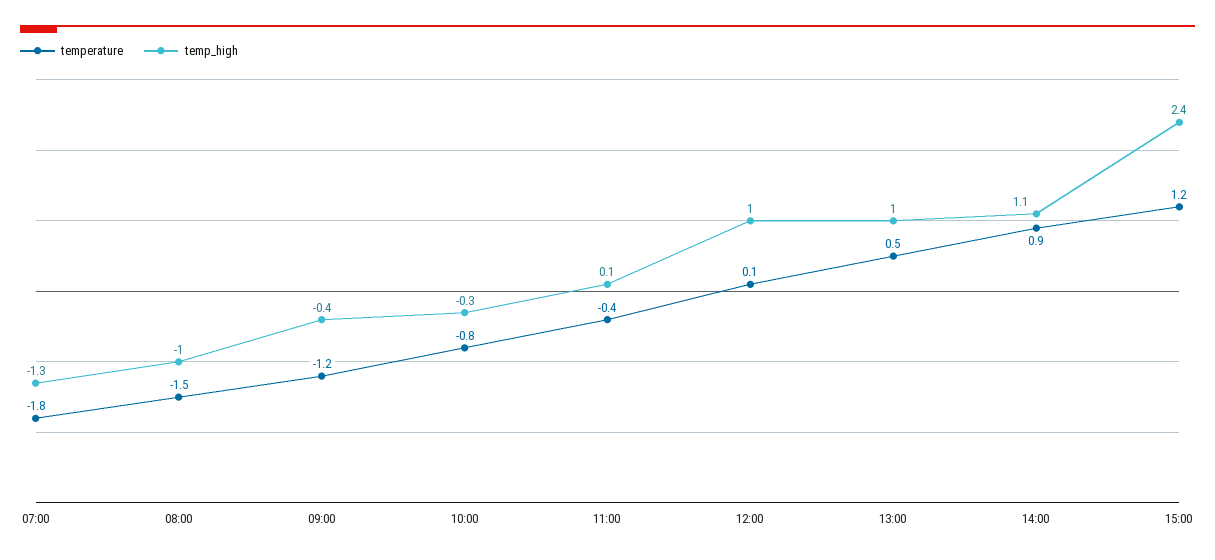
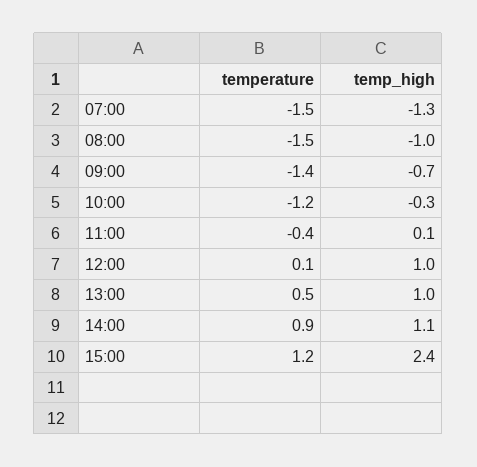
  {
    "temperature": {
-     "07:00": -1.8,
+     "07:00": -1.5,
      "08:00": -1.5,
-     "09:00": -1.2,
+     "09:00": -1.4,
-     "10:00": -0.8,
+     "10:00": -1.2,
      "11:00": -0.4,
      "12:00": 0.1,
      "13:00": 0.5,
      "14:00": 0.9,
      "15:00": 1.2
    },
    "temp_high": {
      "07:00": -1.3,
      "08:00": -1,
-     "09:00": -0.4,
+     "09:00": -0.7,
      "10:00": -0.3,
      "11:00": 0.1,
      "12:00": 1,
      "13:00": 1,
      "14:00": 1.1,
      "15:00": 2.4
    }
  }

